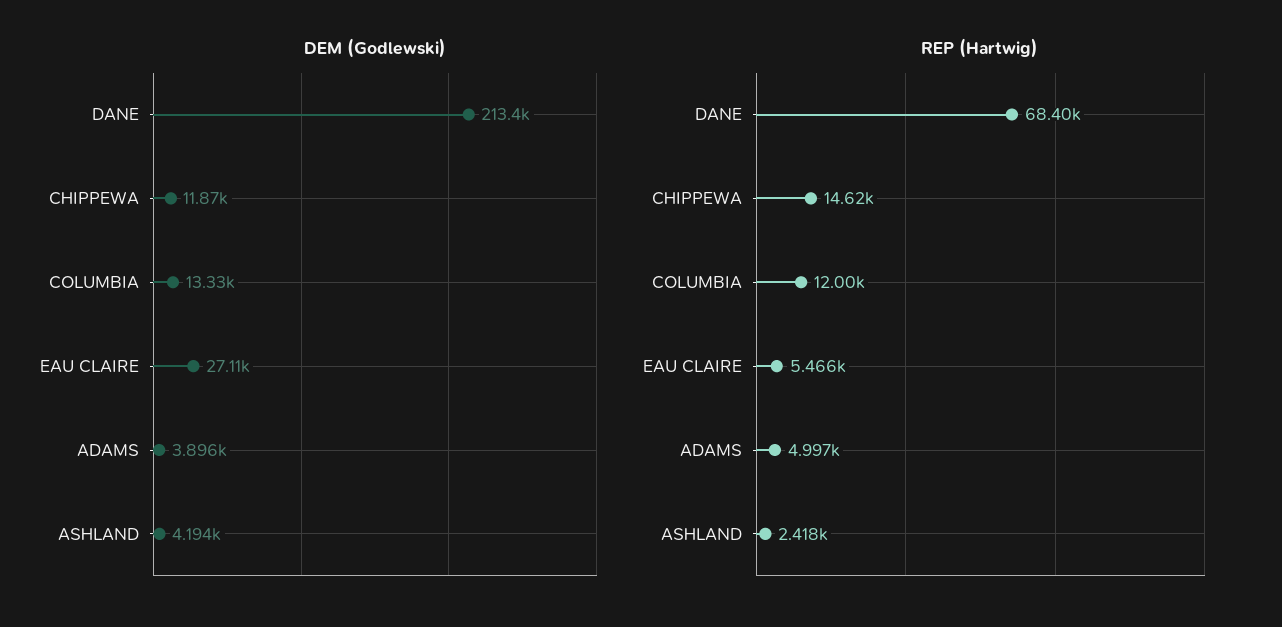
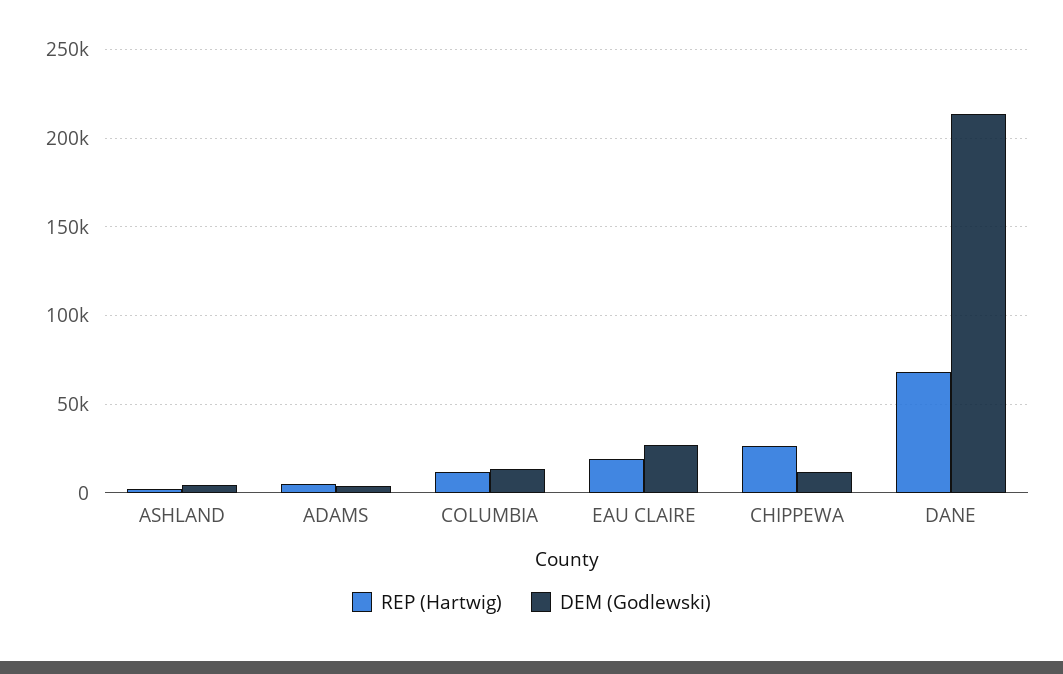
  {
    "DEM (Godlewski)": {
      "DANE": 213400,
      "CHIPPEWA": 11870,
      "COLUMBIA": 13330,
      "EAU CLAIRE": 27110,
      "ADAMS": 3896,
      "ASHLAND": 4194
    },
    "REP (Hartwig)": {
      "DANE": 68400,
-     "CHIPPEWA": 14620,
+     "CHIPPEWA": 25000,
      "COLUMBIA": 12000,
-     "EAU CLAIRE": 5466,
+     "EAU CLAIRE": 20000,
      "ADAMS": 4997,
      "ASHLAND": 2418
    }
  }

